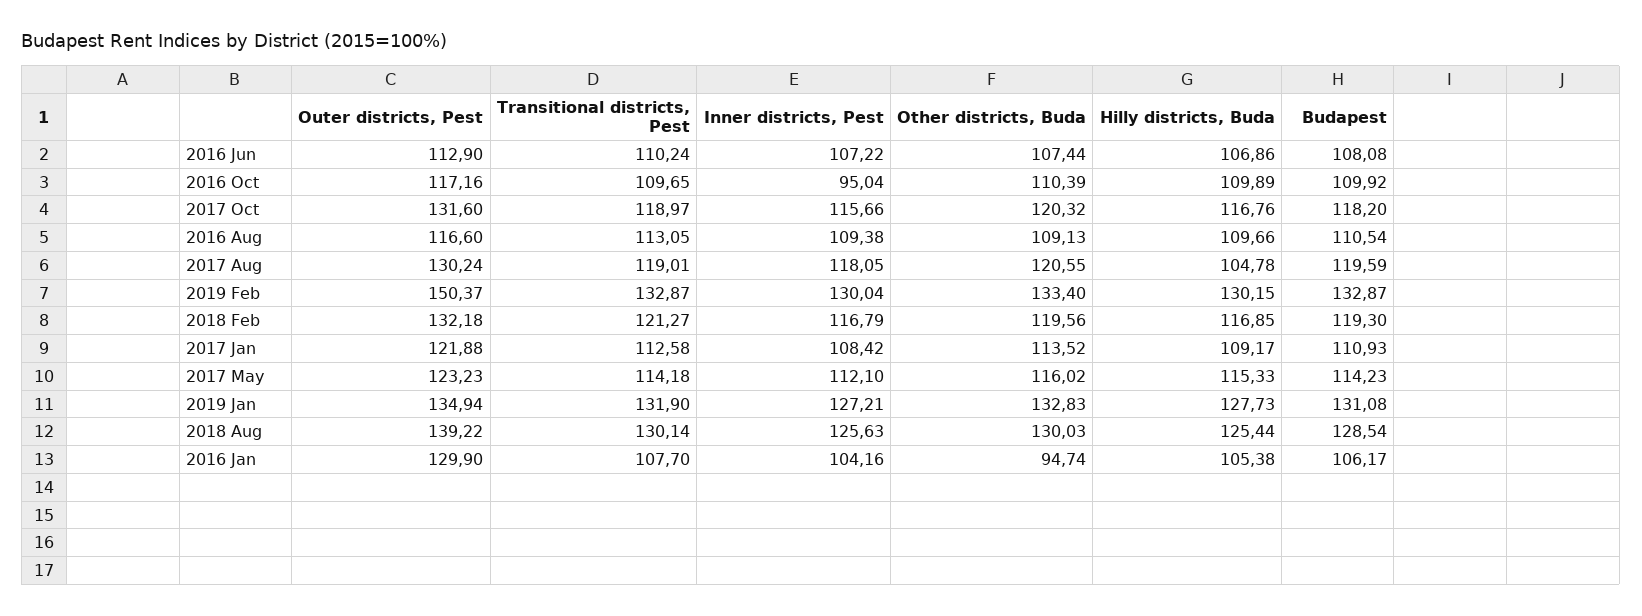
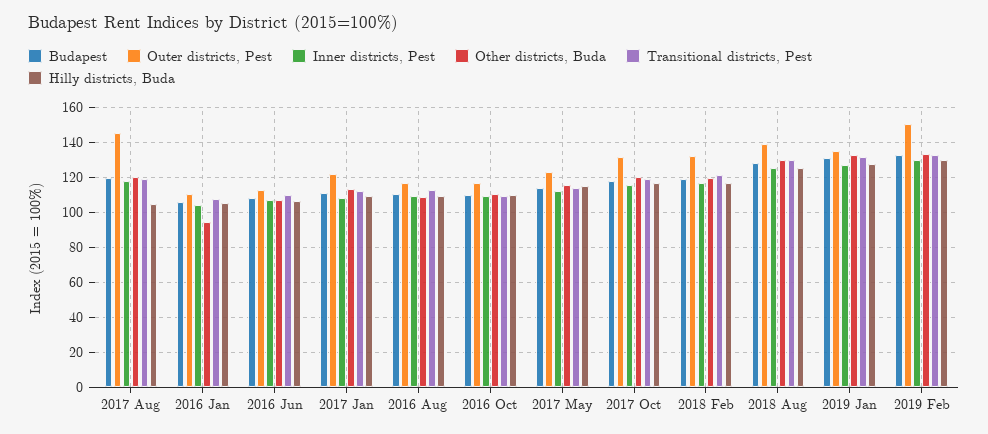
  {
    "Outer districts, Pest": {
      "2016 Jun": 112.9,
      "2016 Oct": 117.16,
      "2017 Oct": 131.6,
      "2016 Aug": 116.6,
-     "2017 Aug": 130.24,
+     "2017 Aug": 145,
      "2019 Feb": 150.37,
      "2018 Feb": 132.18,
      "2017 Jan": 121.88,
      "2017 May": 123.23,
      "2019 Jan": 134.94,
      "2018 Aug": 139.22,
-     "2016 Jan": 129.9
+     "2016 Jan": 110
    },
    "Transitional districts, Pest": {
      "2016 Jun": 110.24,
      "2016 Oct": 109.65,
      "2017 Oct": 118.97,
      "2016 Aug": 113.05,
      "2017 Aug": 119.01,
      "2019 Feb": 132.87,
      "2018 Feb": 121.27,
      "2017 Jan": 112.58,
      "2017 May": 114.18,
      "2019 Jan": 131.9,
      "2018 Aug": 130.14,
      "2016 Jan": 107.7
    },
    "Inner districts, Pest": {
      "2016 Jun": 107.22,
-     "2016 Oct": 95.04,
+     "2016 Oct": 110,
      "2017 Oct": 115.66,
      "2016 Aug": 109.38,
      "2017 Aug": 118.05,
      "2019 Feb": 130.04,
      "2018 Feb": 116.79,
      "2017 Jan": 108.42,
      "2017 May": 112.1,
      "2019 Jan": 127.21,
      "2018 Aug": 125.63,
      "2016 Jan": 104.16
    },
    "Other districts, Buda": {
      "2016 Jun": 107.44,
      "2016 Oct": 110.39,
      "2017 Oct": 120.32,
      "2016 Aug": 109.13,
      "2017 Aug": 120.55,
      "2019 Feb": 133.4,
      "2018 Feb": 119.56,
      "2017 Jan": 113.52,
      "2017 May": 116.02,
      "2019 Jan": 132.83,
      "2018 Aug": 130.03,
      "2016 Jan": 94.74
    },
    "Hilly districts, Buda": {
      "2016 Jun": 106.86,
      "2016 Oct": 109.89,
      "2017 Oct": 116.76,
      "2016 Aug": 109.66,
      "2017 Aug": 104.78,
      "2019 Feb": 130.15,
      "2018 Feb": 116.85,
      "2017 Jan": 109.17,
      "2017 May": 115.33,
      "2019 Jan": 127.73,
      "2018 Aug": 125.44,
      "2016 Jan": 105.38
    },
    "Budapest": {
      "2016 Jun": 108.08,
      "2016 Oct": 109.92,
      "2017 Oct": 118.2,
      "2016 Aug": 110.54,
      "2017 Aug": 119.59,
      "2019 Feb": 132.87,
      "2018 Feb": 119.3,
      "2017 Jan": 110.93,
      "2017 May": 114.23,
      "2019 Jan": 131.08,
      "2018 Aug": 128.54,
      "2016 Jan": 106.17
    }
  }

